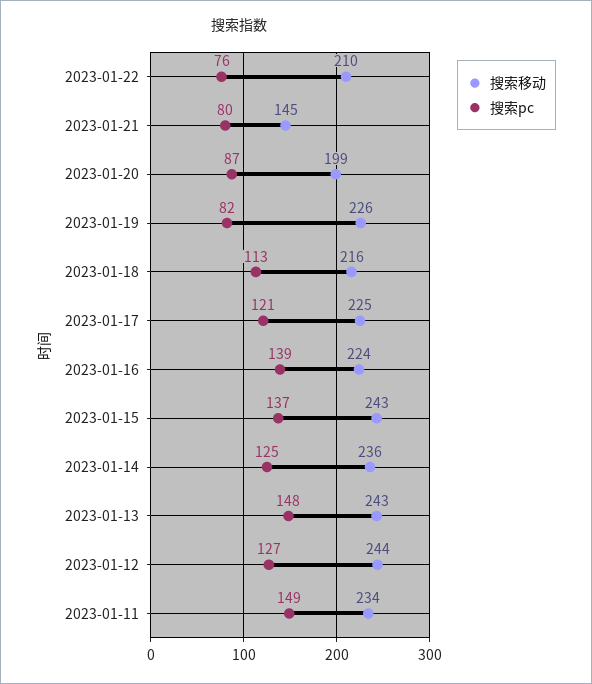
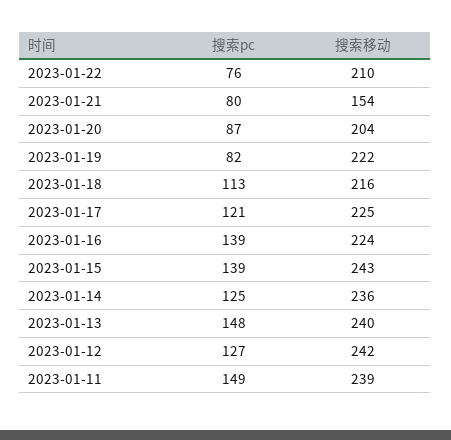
  {
    "搜索移动": {
      "2023-01-22": 210,
-     "2023-01-21": 145,
+     "2023-01-21": 154,
-     "2023-01-20": 199,
+     "2023-01-20": 204,
-     "2023-01-19": 226,
+     "2023-01-19": 222,
      "2023-01-18": 216,
      "2023-01-17": 225,
      "2023-01-16": 224,
      "2023-01-15": 243,
      "2023-01-14": 236,
-     "2023-01-13": 243,
+     "2023-01-13": 240,
-     "2023-01-12": 244,
+     "2023-01-12": 242,
-     "2023-01-11": 234
+     "2023-01-11": 239
    },
    "搜索pc": {
      "2023-01-22": 76,
      "2023-01-21": 80,
      "2023-01-20": 87,
      "2023-01-19": 82,
      "2023-01-18": 113,
      "2023-01-17": 121,
      "2023-01-16": 139,
-     "2023-01-15": 137,
+     "2023-01-15": 139,
      "2023-01-14": 125,
      "2023-01-13": 148,
      "2023-01-12": 127,
      "2023-01-11": 149
    }
  }

